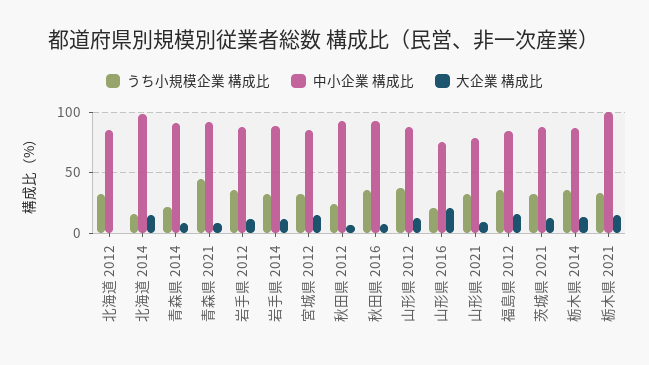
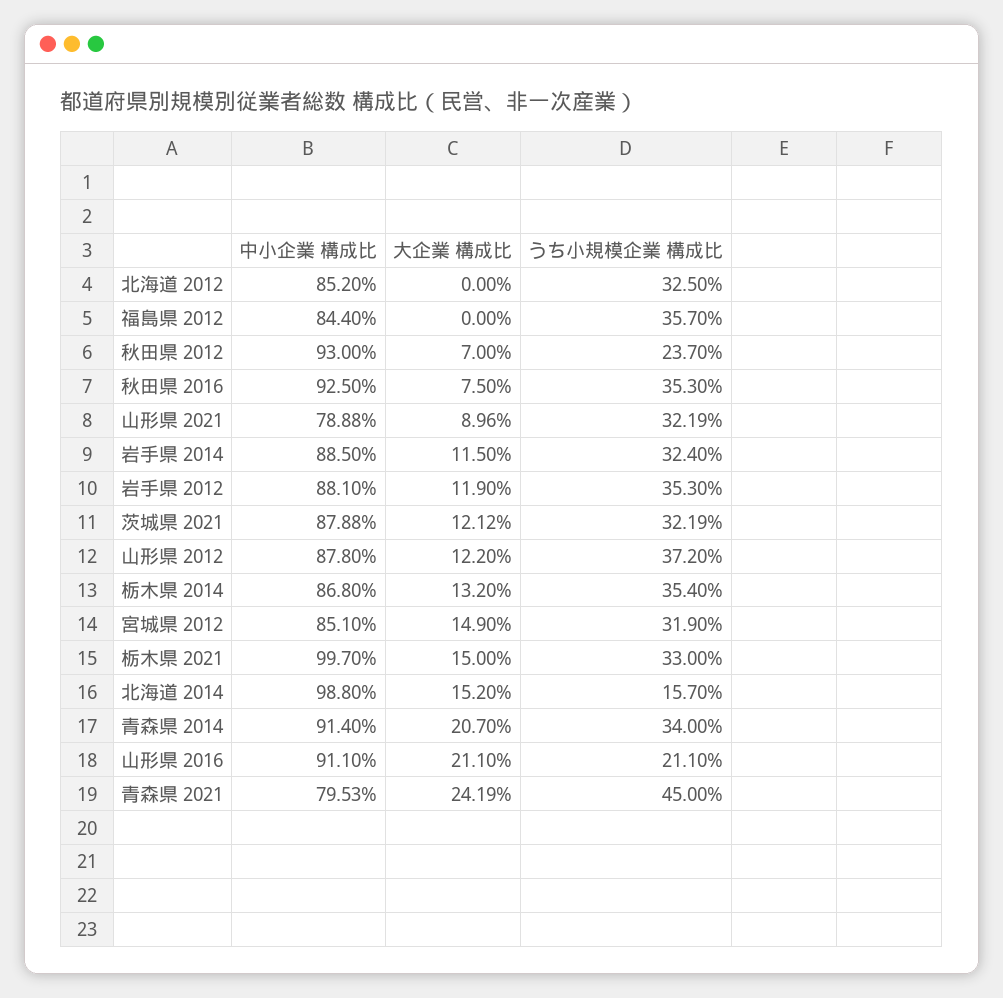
  {
    "うち小規模企業 構成比": {
      "北海道 2012": 32.5,
      "北海道 2014": 15.7,
-     "青森県 2014": 20,
+     "青森県 2014": 34,
      "青森県 2021": 45,
      "岩手県 2012": 35.3,
      "岩手県 2014": 32.4,
      "宮城県 2012": 31.9,
      "秋田県 2012": 23.7,
      "秋田県 2016": 35.3,
      "山形県 2012": 37.2,
      "山形県 2016": 21.1,
      "山形県 2021": 32.19,
      "福島県 2012": 35.7,
      "茨城県 2021": 32.19,
      "栃木県 2014": 35.4,
      "栃木県 2021": 33
    },
    "中小企業 構成比": {
      "北海道 2012": 85.2,
      "北海道 2014": 98.8,
      "青森県 2014": 91.4,
-     "青森県 2021": 90,
+     "青森県 2021": 79.53,
      "岩手県 2012": 88.1,
      "岩手県 2014": 88.5,
      "宮城県 2012": 85.1,
      "秋田県 2012": 93,
      "秋田県 2016": 92.5,
      "山形県 2012": 87.8,
-     "山形県 2016": 75,
+     "山形県 2016": 91.1,
      "山形県 2021": 78.88,
      "福島県 2012": 84.4,
      "茨城県 2021": 87.88,
      "栃木県 2014": 86.8,
      "栃木県 2021": 99.7
    },
    "大企業 構成比": {
      "北海道 2012": 0,
      "北海道 2014": 15.2,
-     "青森県 2014": 10,
+     "青森県 2014": 20.7,
-     "青森県 2021": 10,
+     "青森県 2021": 24.19,
      "岩手県 2012": 11.9,
      "岩手県 2014": 11.5,
      "宮城県 2012": 14.9,
      "秋田県 2012": 7,
      "秋田県 2016": 7.5,
      "山形県 2012": 12.2,
      "山形県 2016": 21.1,
      "山形県 2021": 8.96,
-     "福島県 2012": 15,
+     "福島県 2012": 0,
      "茨城県 2021": 12.12,
      "栃木県 2014": 13.2,
      "栃木県 2021": 15
    }
  }

